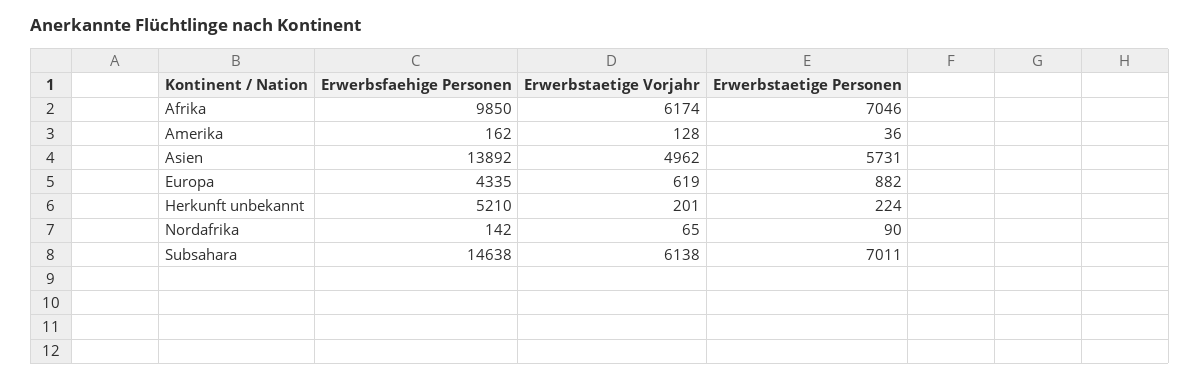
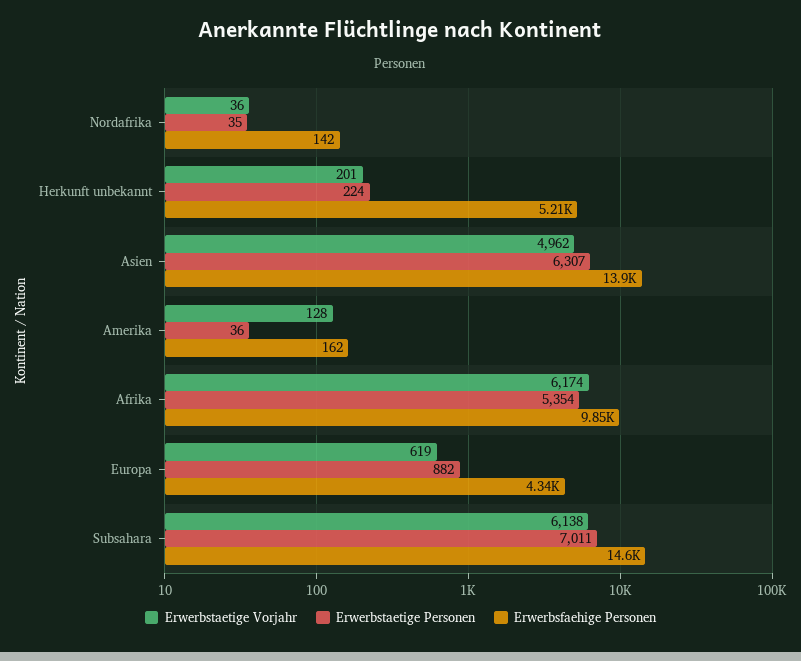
  {
    "Erwerbsfaehige Personen": {
      "Afrika": 9850,
      "Amerika": 162,
      "Asien": 13892,
      "Europa": 4335,
      "Herkunft unbekannt": 5210,
      "Nordafrika": 142,
      "Subsahara": 14638
    },
    "Erwerbstaetige Vorjahr": {
      "Afrika": 6174,
      "Amerika": 128,
      "Asien": 4962,
      "Europa": 619,
      "Herkunft unbekannt": 201,
-     "Nordafrika": 65,
+     "Nordafrika": 36,
      "Subsahara": 6138
    },
    "Erwerbstaetige Personen": {
-     "Afrika": 7046,
+     "Afrika": 5354,
      "Amerika": 36,
-     "Asien": 5731,
+     "Asien": 6307,
      "Europa": 882,
      "Herkunft unbekannt": 224,
-     "Nordafrika": 90,
+     "Nordafrika": 35,
      "Subsahara": 7011
    }
  }

